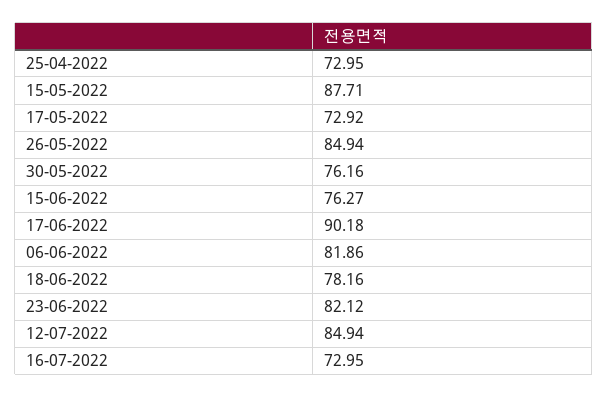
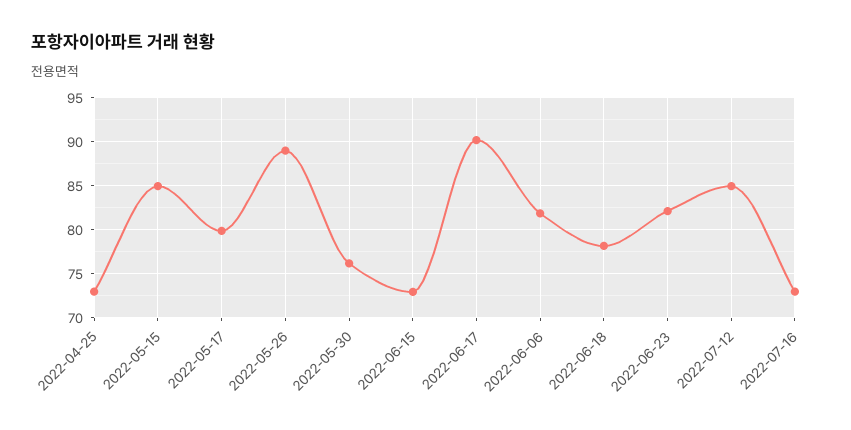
  {
    "25-04-2022": 72.95,
-   "15-05-2022": 87.71,
+   "15-05-2022": 85,
-   "17-05-2022": 72.92,
+   "17-05-2022": 80,
-   "26-05-2022": 84.94,
+   "26-05-2022": 89,
    "30-05-2022": 76.16,
-   "15-06-2022": 76.27,
+   "15-06-2022": 73,
    "17-06-2022": 90.18,
    "06-06-2022": 81.86,
    "18-06-2022": 78.16,
    "23-06-2022": 82.12,
    "12-07-2022": 84.94,
    "16-07-2022": 72.95
  }

